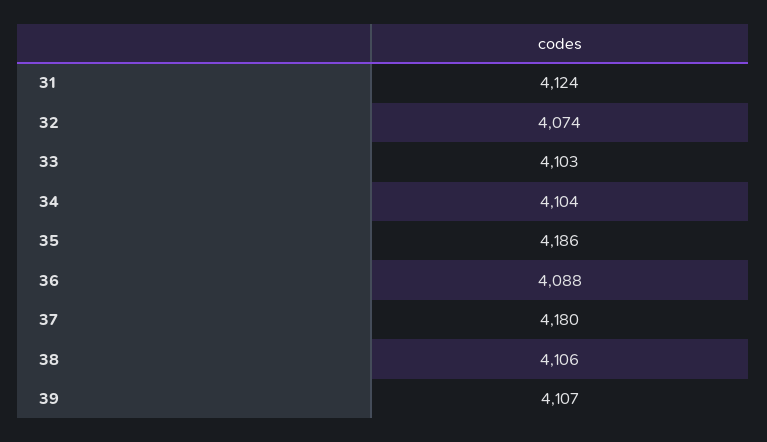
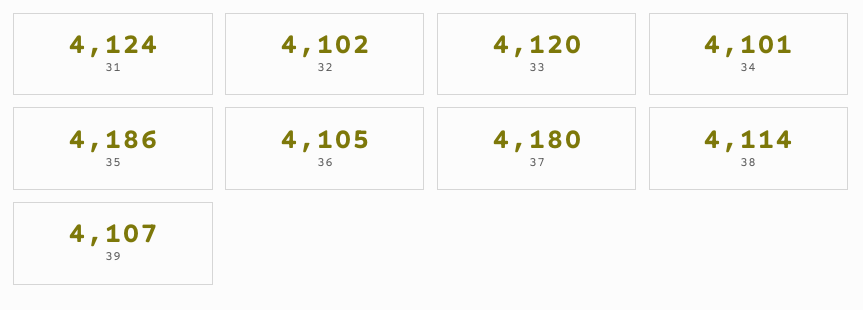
  {
    "31": 4124,
-   "32": 4074,
+   "32": 4102,
-   "33": 4103,
+   "33": 4120,
-   "34": 4104,
+   "34": 4101,
    "35": 4186,
-   "36": 4088,
+   "36": 4105,
    "37": 4180,
-   "38": 4106,
+   "38": 4114,
    "39": 4107
  }

